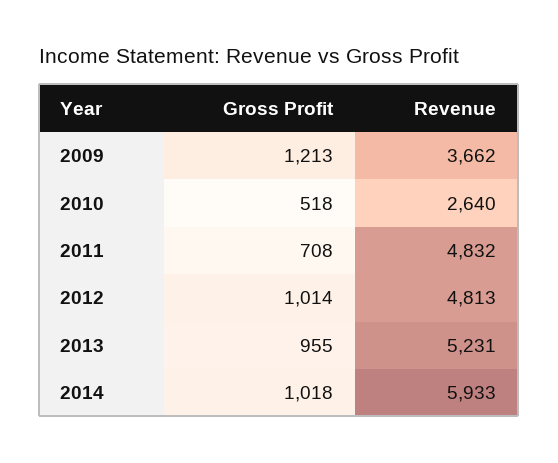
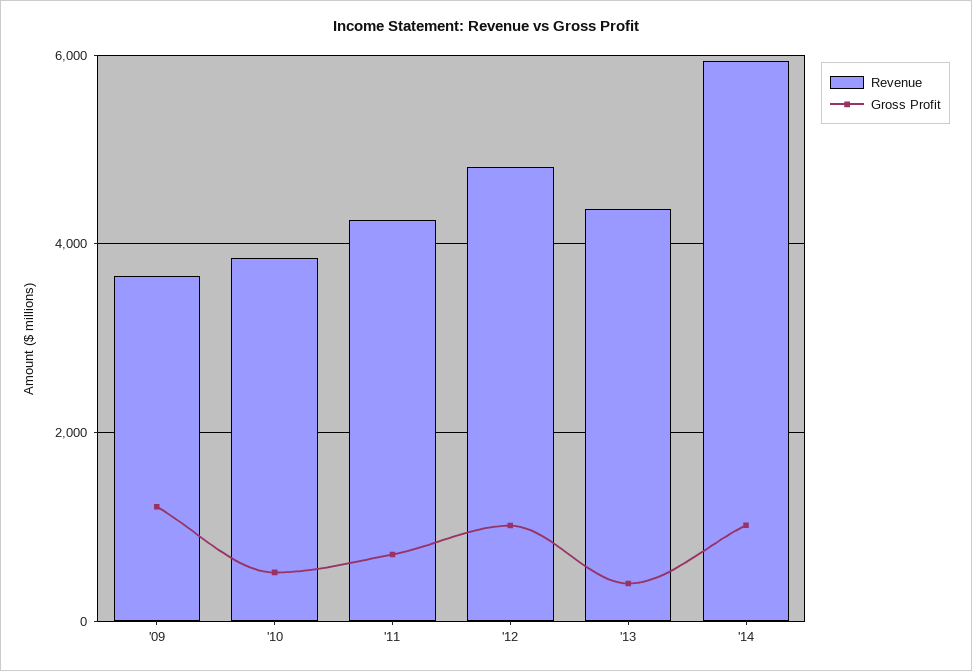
  {
    "Gross Profit": {
      "2009": 1213,
      "2010": 518,
      "2011": 708,
      "2012": 1014,
-     "2013": 955,
+     "2013": 400,
      "2014": 1018
    },
    "Revenue": {
      "2009": 3662,
-     "2010": 2640,
+     "2010": 3800,
-     "2011": 4832,
+     "2011": 4200,
      "2012": 4813,
-     "2013": 5231,
+     "2013": 4400,
      "2014": 5933
    }
  }

